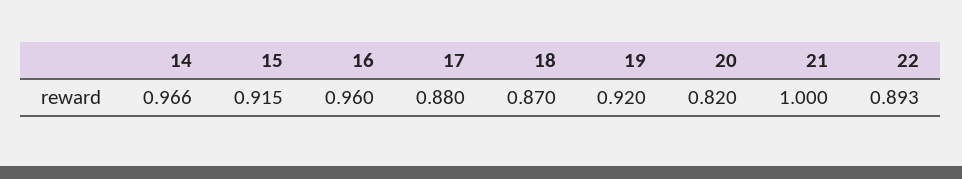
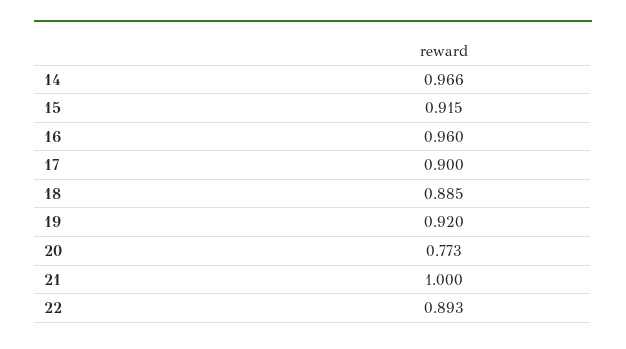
  {
    "14": 0.966,
    "15": 0.915,
    "16": 0.96,
-   "17": 0.88,
+   "17": 0.9,
-   "18": 0.87,
+   "18": 0.885,
    "19": 0.92,
-   "20": 0.82,
+   "20": 0.773,
    "21": 1,
    "22": 0.893
  }

